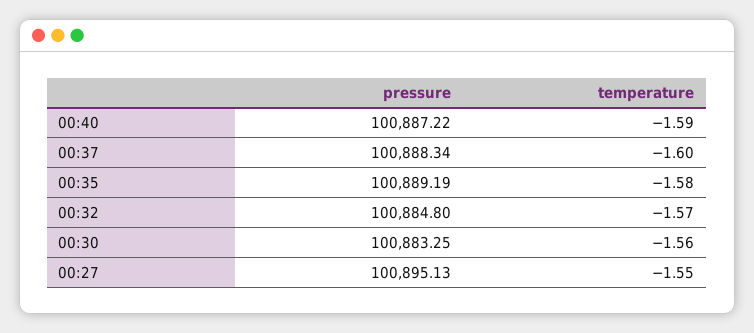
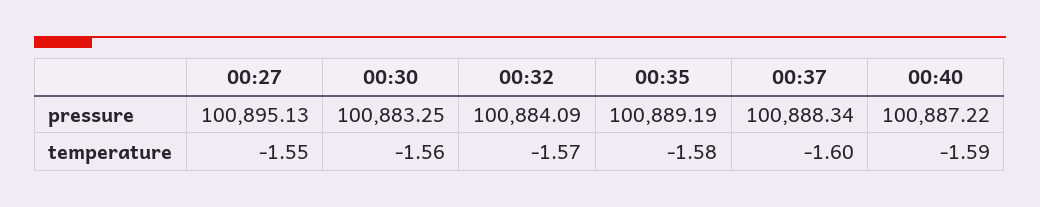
  {
    "pressure": {
      "00:40": 100887.22,
      "00:37": 100888.34,
      "00:35": 100889.19,
-     "00:32": 100884.8,
+     "00:32": 100884.09,
      "00:30": 100883.25,
      "00:27": 100895.13
    },
    "temperature": {
      "00:40": -1.59,
      "00:37": -1.6,
      "00:35": -1.58,
      "00:32": -1.57,
      "00:30": -1.56,
      "00:27": -1.55
    }
  }

